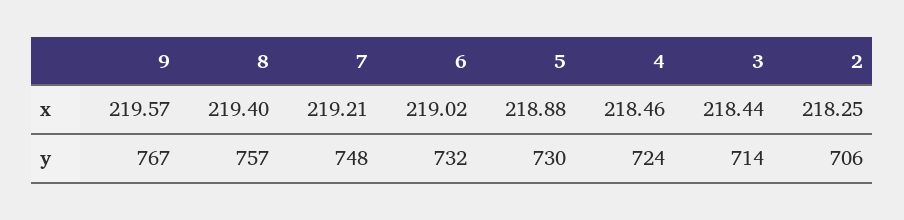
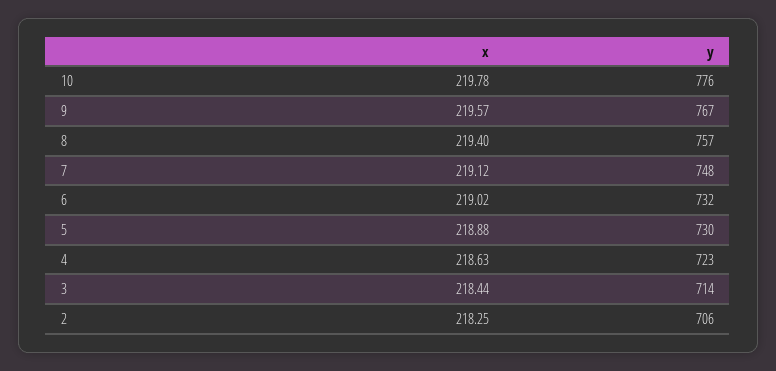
  {
    "9": {
      "x": 219.57,
      "y": 767
    },
    "8": {
      "x": 219.4,
      "y": 757
    },
    "7": {
-     "x": 219.21,
+     "x": 219.12,
      "y": 748
    },
    "6": {
      "x": 219.02,
      "y": 732
    },
    "5": {
      "x": 218.88,
      "y": 730
    },
    "4": {
-     "x": 218.46,
+     "x": 218.63,
-     "y": 724
+     "y": 723
    },
    "3": {
      "x": 218.44,
      "y": 714
    },
    "2": {
      "x": 218.25,
      "y": 706
-   }
+   },
+   "10": {
+     "x": 219.78,
+     "y": 776
+   }
  }

